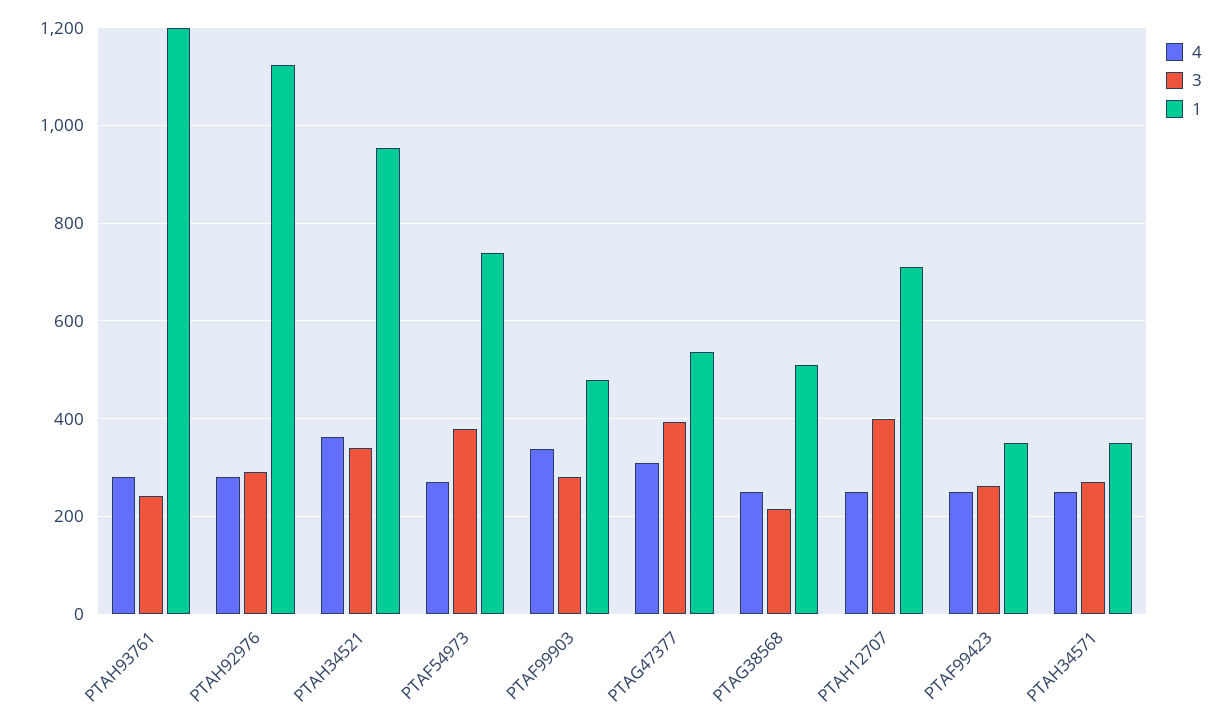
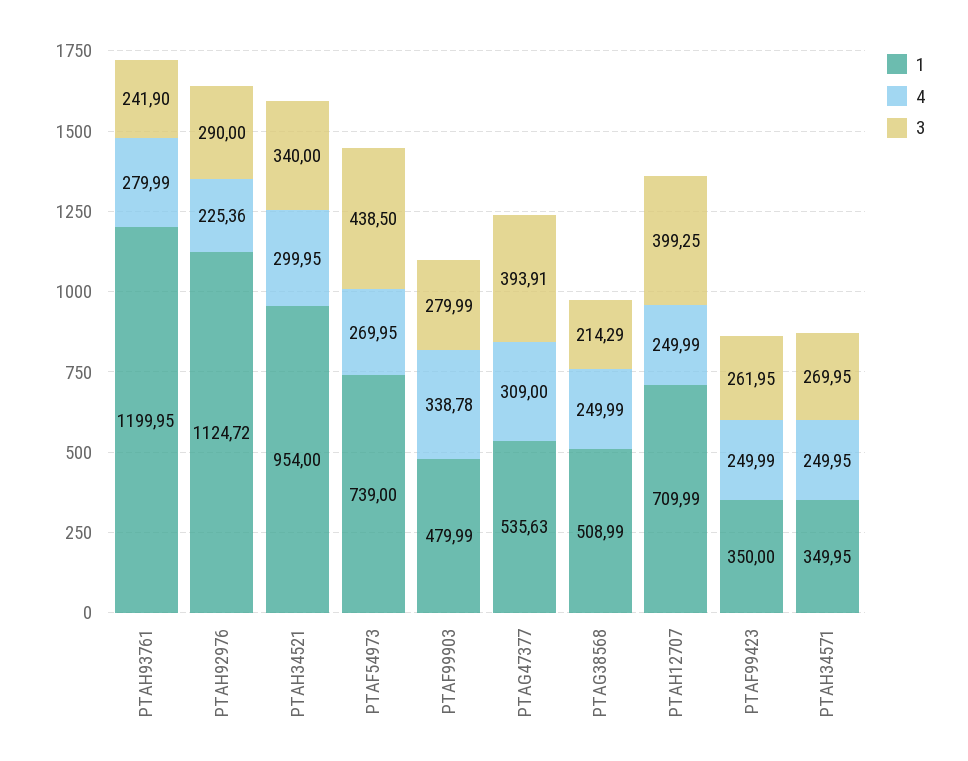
  {
    "4": {
      "PTAH93761": 279.99,
-     "PTAH92976": 280,
+     "PTAH92976": 225.36,
-     "PTAH34521": 360,
+     "PTAH34521": 299.95,
      "PTAF54973": 269.95,
      "PTAF99903": 338.78,
      "PTAG47377": 309,
      "PTAG38568": 249.99,
      "PTAH12707": 249.99,
      "PTAF99423": 249.99,
      "PTAH34571": 249.95
    },
    "3": {
      "PTAH93761": 241.9,
      "PTAH92976": 290,
      "PTAH34521": 340,
-     "PTAF54973": 380,
+     "PTAF54973": 438.5,
      "PTAF99903": 279.99,
      "PTAG47377": 393.91,
      "PTAG38568": 214.29,
      "PTAH12707": 399.25,
      "PTAF99423": 261.95,
      "PTAH34571": 269.95
    },
    "1": {
      "PTAH93761": 1199.95,
      "PTAH92976": 1124.72,
      "PTAH34521": 954,
      "PTAF54973": 739,
      "PTAF99903": 479.99,
      "PTAG47377": 535.63,
      "PTAG38568": 508.99,
      "PTAH12707": 709.99,
      "PTAF99423": 350,
      "PTAH34571": 349.95
    }
  }

